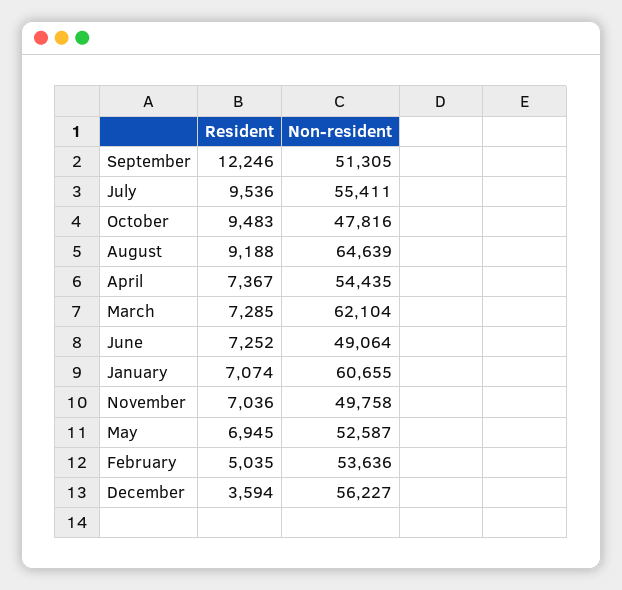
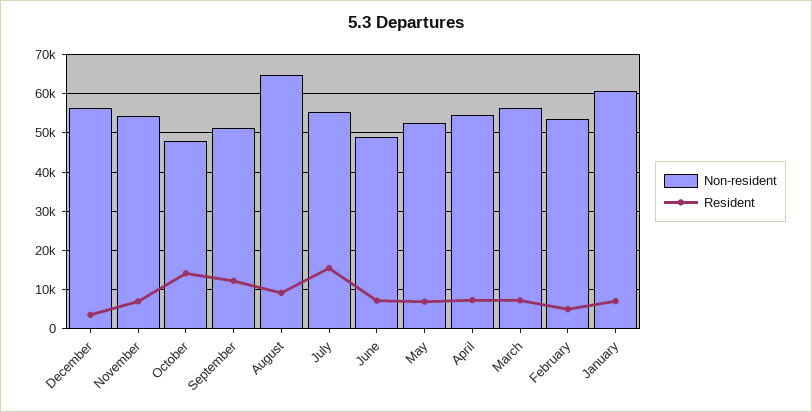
  {
    "Resident": {
      "September": 12246,
-     "July": 9536,
+     "July": 16000,
-     "October": 9483,
+     "October": 14000,
      "August": 9188,
      "April": 7367,
      "March": 7285,
      "June": 7252,
      "January": 7074,
      "November": 7036,
      "May": 6945,
      "February": 5035,
      "December": 3594
    },
    "Non-resident": {
      "September": 51305,
      "July": 55411,
      "October": 47816,
      "August": 64639,
      "April": 54435,
-     "March": 62104,
+     "March": 56000,
      "June": 49064,
      "January": 60655,
-     "November": 49758,
+     "November": 54000,
      "May": 52587,
      "February": 53636,
      "December": 56227
    }
  }

